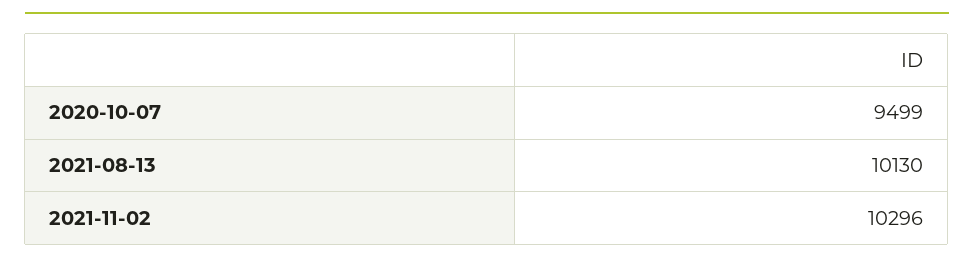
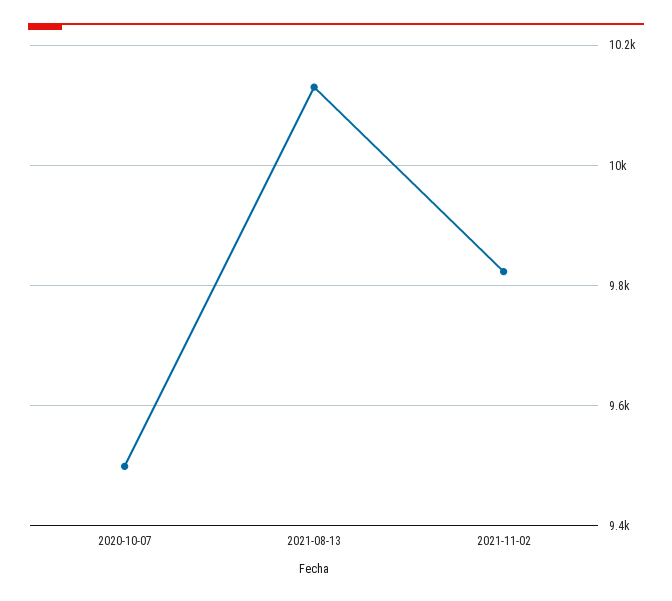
  {
    "2020-10-07": 9499,
    "2021-08-13": 10130,
-   "2021-11-02": 10296
+   "2021-11-02": 9820
  }

